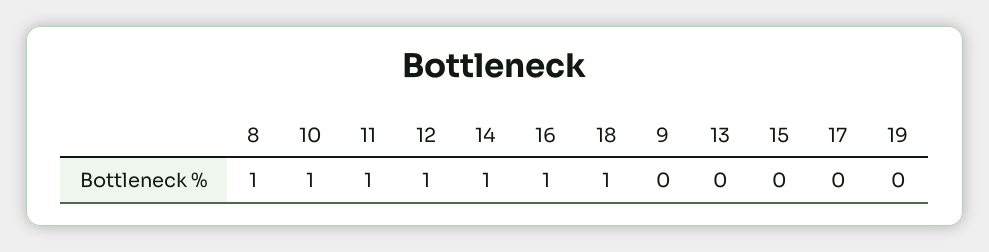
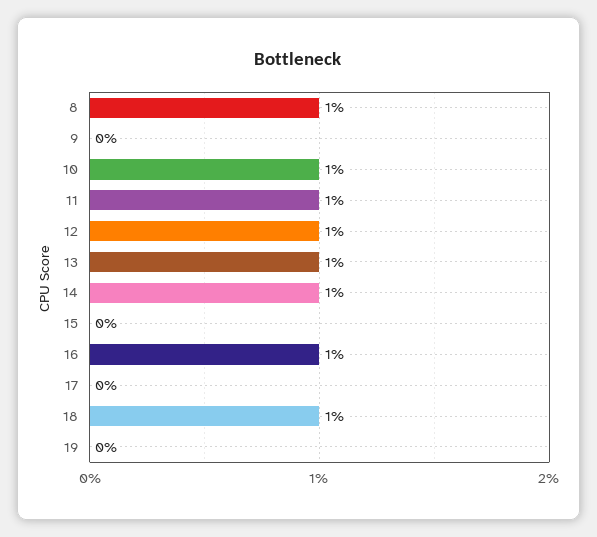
  {
    "8": 1,
    "10": 1,
    "11": 1,
    "12": 1,
    "14": 1,
    "16": 1,
    "18": 1,
    "9": 0,
-   "13": 0,
+   "13": 1,
    "15": 0,
    "17": 0,
    "19": 0
  }

